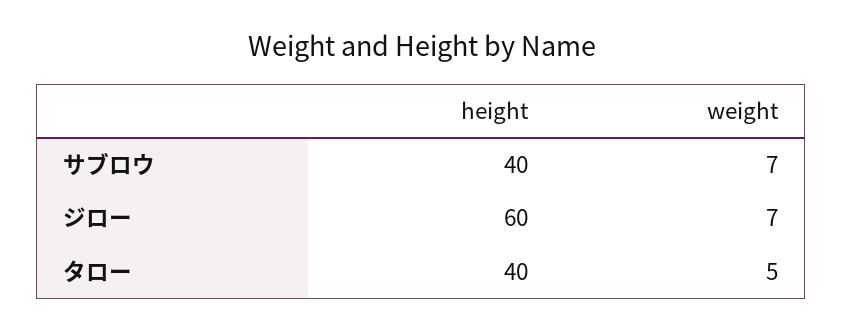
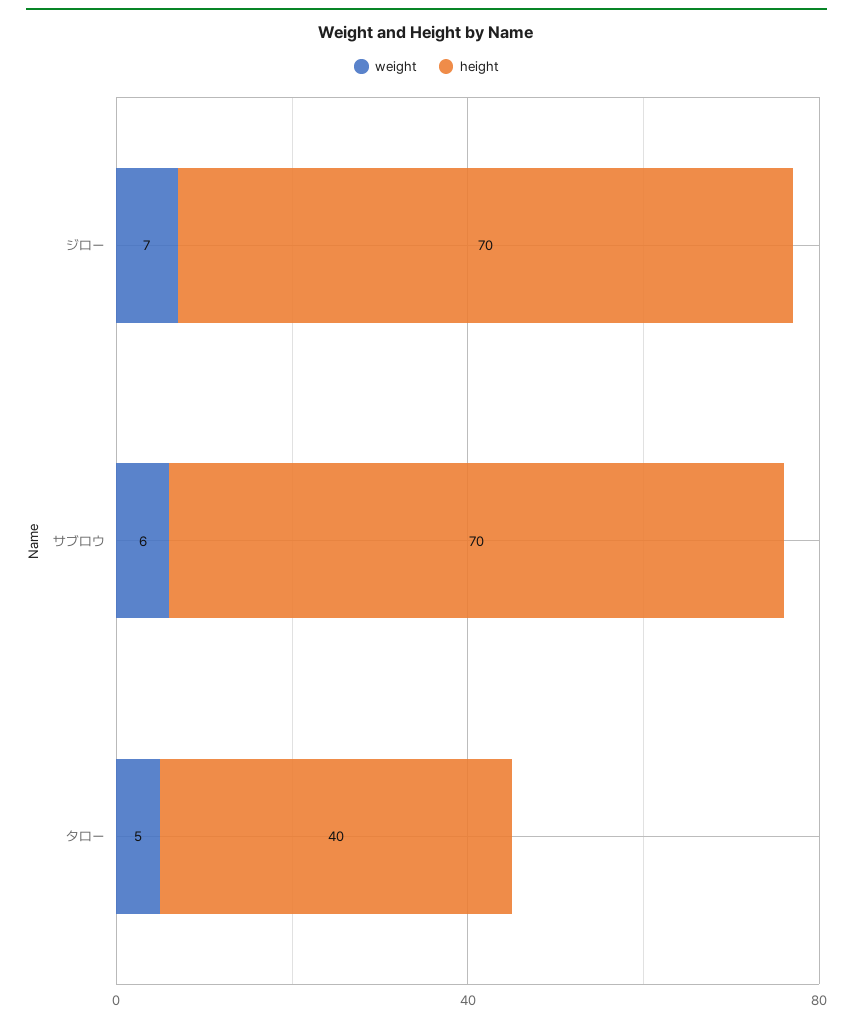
  {
    "height": {
-     "サブロウ": 40,
+     "サブロウ": 70,
-     "ジロー": 60,
+     "ジロー": 70,
      "タロー": 40
    },
    "weight": {
-     "サブロウ": 7,
+     "サブロウ": 6,
      "ジロー": 7,
      "タロー": 5
    }
  }

